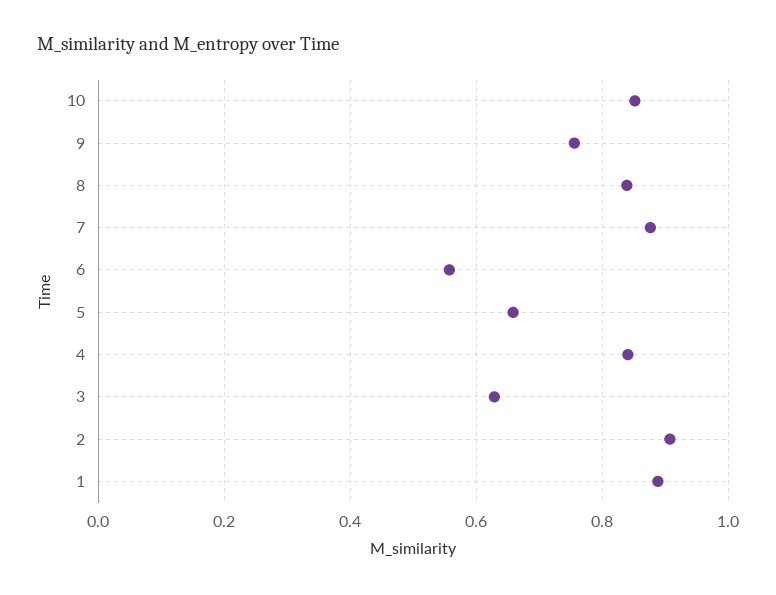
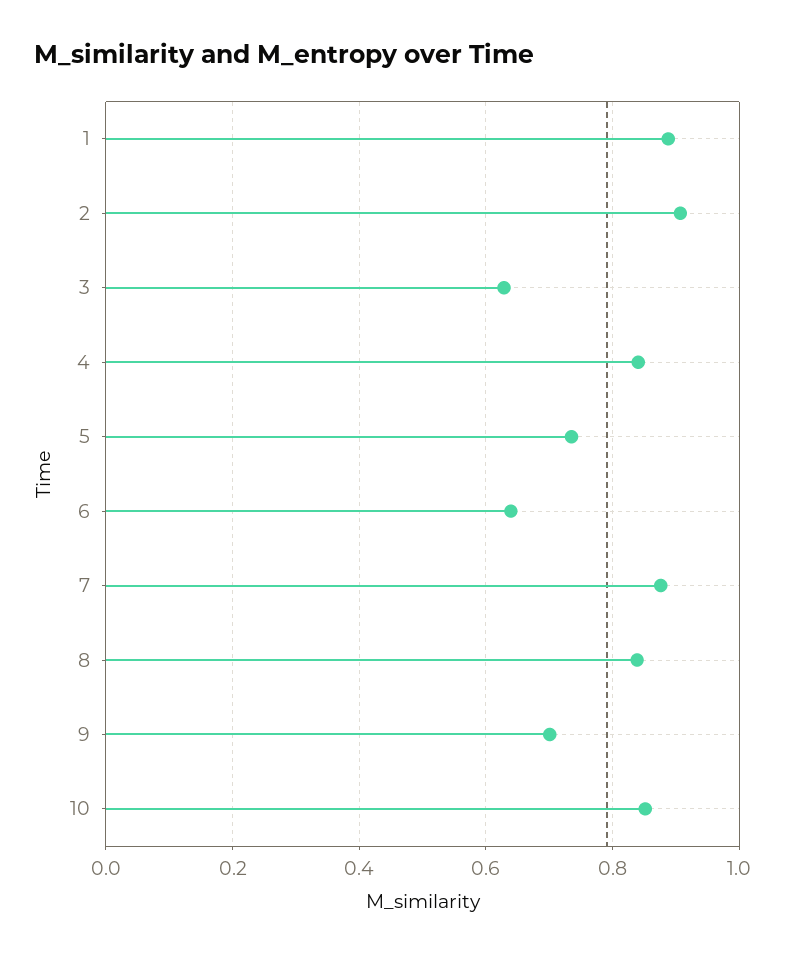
  {
    "10": 0.86,
-   "9": 0.76,
+   "9": 0.7,
    "8": 0.84,
    "7": 0.88,
-   "6": 0.56,
+   "6": 0.64,
-   "5": 0.66,
+   "5": 0.74,
    "4": 0.84,
    "3": 0.62,
    "2": 0.9,
    "1": 0.88
  }

